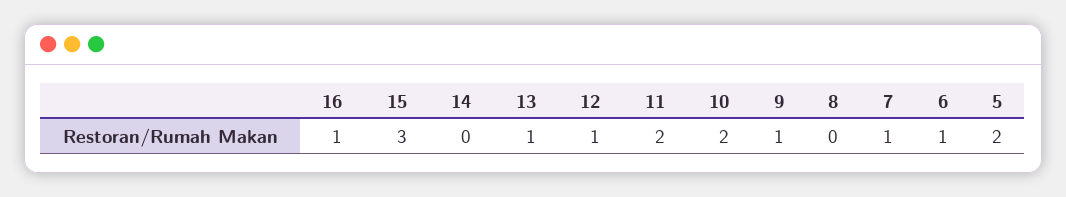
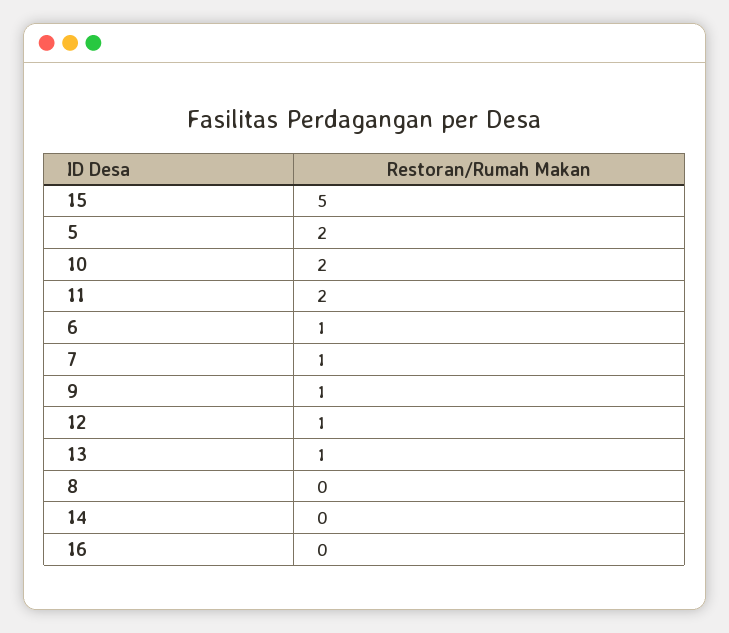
  {
-   "16": 1,
+   "16": 0,
-   "15": 3,
+   "15": 5,
    "14": 0,
    "13": 1,
    "12": 1,
    "11": 2,
    "10": 2,
    "9": 1,
    "8": 0,
    "7": 1,
    "6": 1,
    "5": 2
  }

